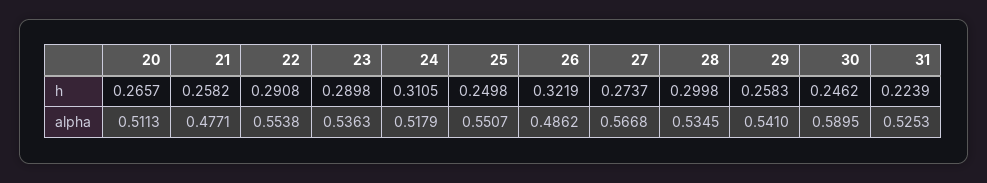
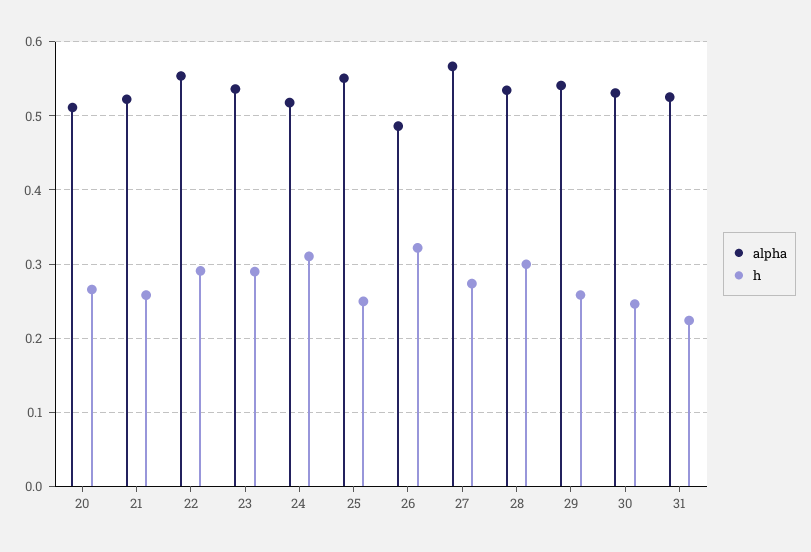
  {
    "h": {
      "20": 0.2657,
      "21": 0.2582,
      "22": 0.2908,
      "23": 0.2898,
      "24": 0.3105,
      "25": 0.2498,
      "26": 0.3219,
      "27": 0.2737,
      "28": 0.2998,
      "29": 0.2583,
      "30": 0.2462,
      "31": 0.2239
    },
    "alpha": {
      "20": 0.5113,
-     "21": 0.4771,
+     "21": 0.52,
      "22": 0.5538,
      "23": 0.5363,
      "24": 0.5179,
      "25": 0.5507,
      "26": 0.4862,
      "27": 0.5668,
      "28": 0.5345,
      "29": 0.541,
-     "30": 0.5895,
+     "30": 0.53,
      "31": 0.5253
    }
  }

